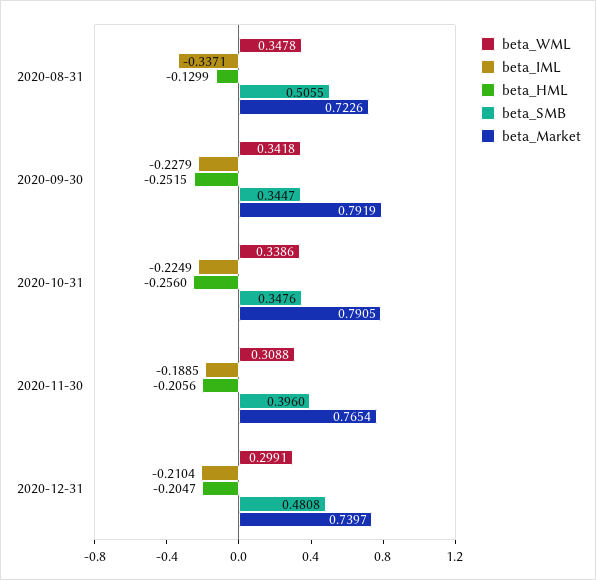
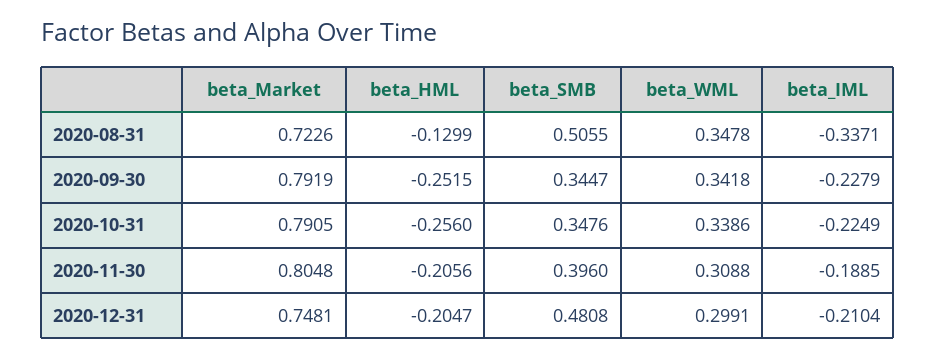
  {
    "beta_WML": {
      "2020-08-31": 0.3478,
      "2020-09-30": 0.3418,
      "2020-10-31": 0.3386,
      "2020-11-30": 0.3088,
      "2020-12-31": 0.2991
    },
    "beta_IML": {
      "2020-08-31": -0.3371,
      "2020-09-30": -0.2279,
      "2020-10-31": -0.2249,
      "2020-11-30": -0.1885,
      "2020-12-31": -0.2104
    },
    "beta_HML": {
      "2020-08-31": -0.1299,
      "2020-09-30": -0.2515,
      "2020-10-31": -0.256,
      "2020-11-30": -0.2056,
      "2020-12-31": -0.2047
    },
    "beta_SMB": {
      "2020-08-31": 0.5055,
      "2020-09-30": 0.3447,
      "2020-10-31": 0.3476,
      "2020-11-30": 0.396,
      "2020-12-31": 0.4808
    },
    "beta_Market": {
      "2020-08-31": 0.7226,
      "2020-09-30": 0.7919,
      "2020-10-31": 0.7905,
-     "2020-11-30": 0.7654,
+     "2020-11-30": 0.8048,
-     "2020-12-31": 0.7397
+     "2020-12-31": 0.7481
    }
  }

